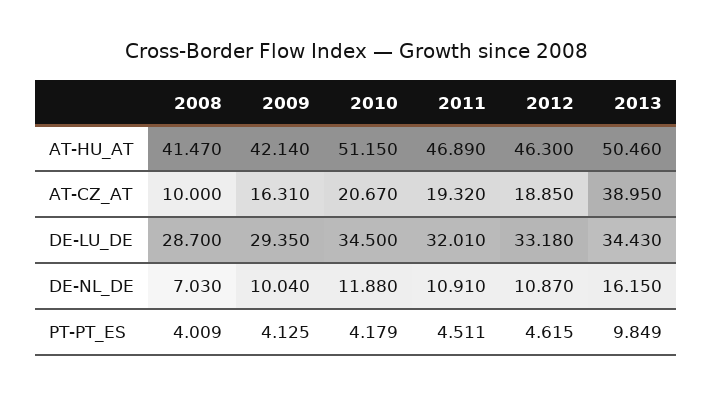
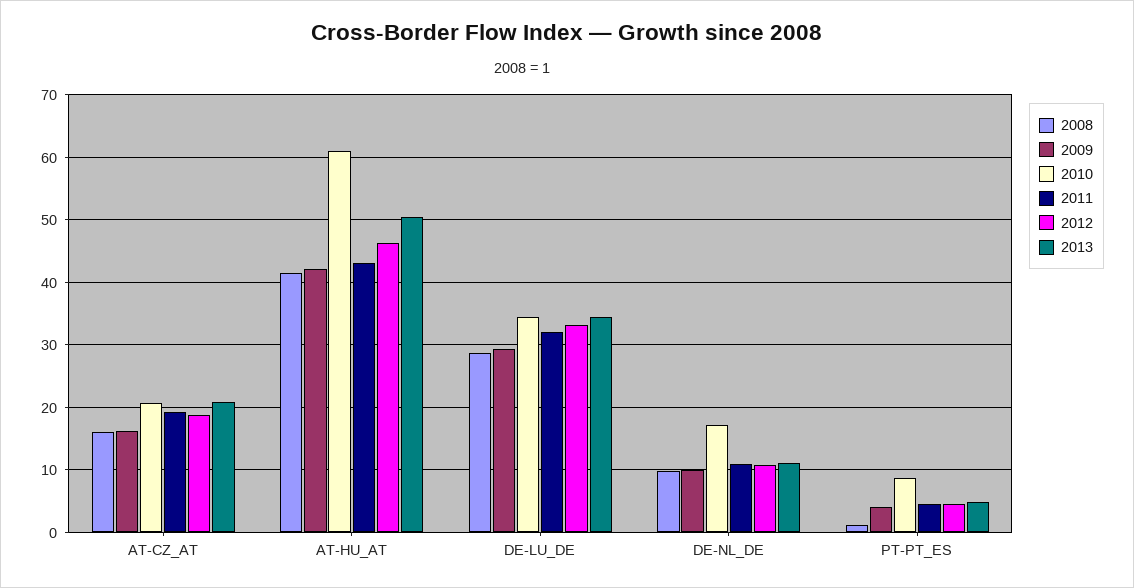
  {
    "2008": {
      "AT-HU_AT": 41.47,
-     "AT-CZ_AT": 10,
+     "AT-CZ_AT": 16,
      "DE-LU_DE": 28.7,
-     "DE-NL_DE": 7.03,
+     "DE-NL_DE": 10,
-     "PT-PT_ES": 4.009
+     "PT-PT_ES": 1
    },
    "2009": {
      "AT-HU_AT": 42.14,
      "AT-CZ_AT": 16.31,
      "DE-LU_DE": 29.35,
      "DE-NL_DE": 10.04,
      "PT-PT_ES": 4.125
    },
    "2010": {
-     "AT-HU_AT": 51.15,
+     "AT-HU_AT": 61,
      "AT-CZ_AT": 20.67,
      "DE-LU_DE": 34.5,
-     "DE-NL_DE": 11.88,
+     "DE-NL_DE": 17,
-     "PT-PT_ES": 4.179
+     "PT-PT_ES": 9
    },
    "2011": {
-     "AT-HU_AT": 46.89,
+     "AT-HU_AT": 43,
      "AT-CZ_AT": 19.32,
      "DE-LU_DE": 32.01,
      "DE-NL_DE": 10.91,
      "PT-PT_ES": 4.511
    },
    "2012": {
      "AT-HU_AT": 46.3,
      "AT-CZ_AT": 18.85,
      "DE-LU_DE": 33.18,
      "DE-NL_DE": 10.87,
      "PT-PT_ES": 4.615
    },
    "2013": {
      "AT-HU_AT": 50.46,
-     "AT-CZ_AT": 38.95,
+     "AT-CZ_AT": 21,
      "DE-LU_DE": 34.43,
-     "DE-NL_DE": 16.15,
+     "DE-NL_DE": 11,
-     "PT-PT_ES": 9.849
+     "PT-PT_ES": 5
    }
  }

